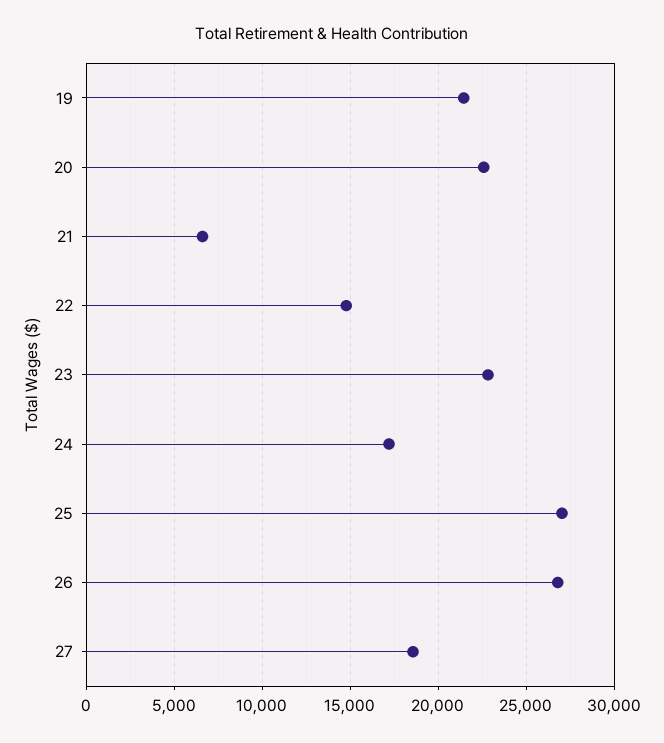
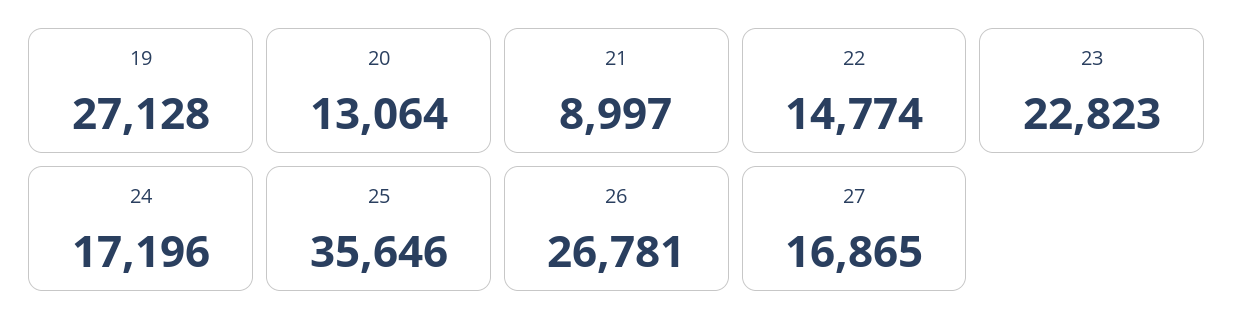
  {
-   "19": 21500,
+   "19": 27128,
-   "20": 22500,
+   "20": 13064,
-   "21": 6500,
+   "21": 8997,
    "22": 14774,
    "23": 22823,
    "24": 17196,
-   "25": 27000,
+   "25": 35646,
    "26": 26781,
-   "27": 18500
+   "27": 16865
  }

